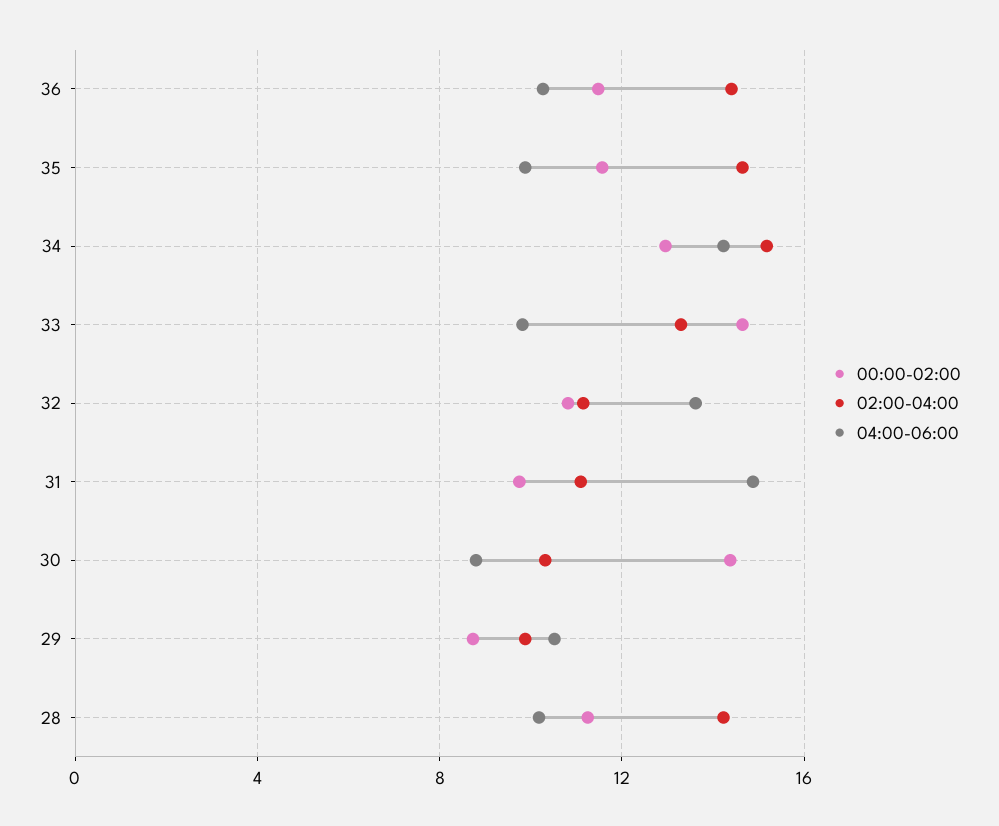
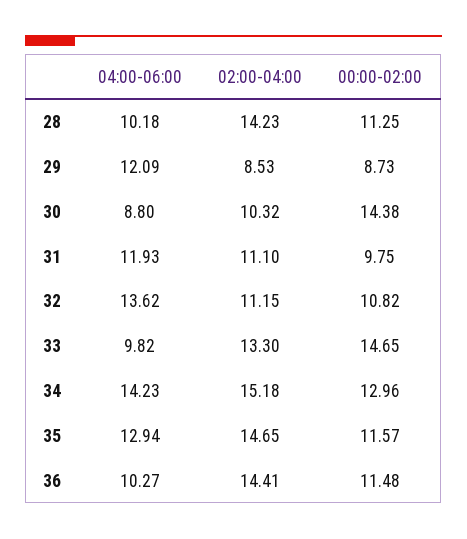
  {
    "00:00-02:00": {
      "36": 11.48,
      "35": 11.57,
      "34": 12.96,
      "33": 14.65,
      "32": 10.82,
      "31": 9.75,
      "30": 14.38,
      "29": 8.73,
      "28": 11.25
    },
    "02:00-04:00": {
      "36": 14.41,
      "35": 14.65,
      "34": 15.18,
      "33": 13.3,
      "32": 11.15,
      "31": 11.1,
      "30": 10.32,
-     "29": 10,
+     "29": 8.53,
      "28": 14.23
    },
    "04:00-06:00": {
      "36": 10.27,
-     "35": 10,
+     "35": 12.94,
      "34": 14.23,
      "33": 9.82,
      "32": 13.62,
-     "31": 15,
+     "31": 11.93,
      "30": 8.8,
-     "29": 10.5,
+     "29": 12.09,
      "28": 10.18
    }
  }

